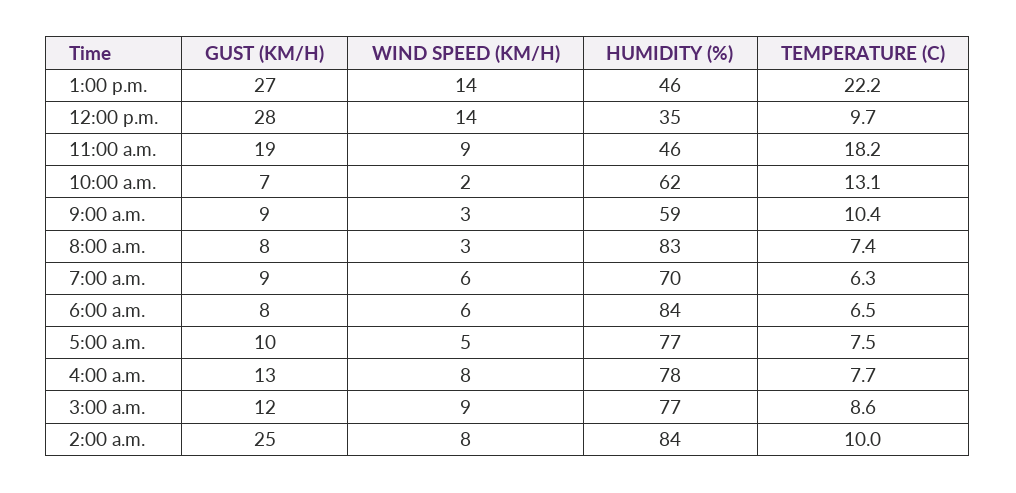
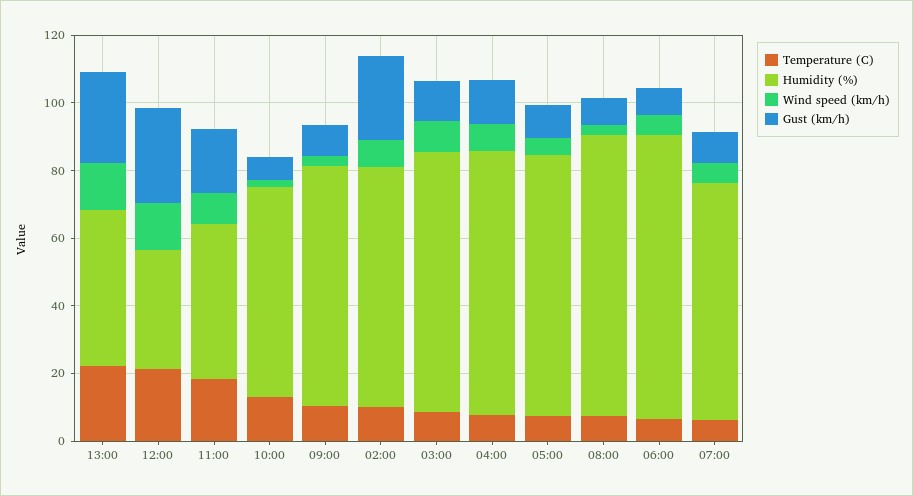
  {
    "GUST (KM/H)": {
      "1:00 p.m.": 27,
      "12:00 p.m.": 28,
      "11:00 a.m.": 19,
      "10:00 a.m.": 7,
      "9:00 a.m.": 9,
      "8:00 a.m.": 8,
      "7:00 a.m.": 9,
      "6:00 a.m.": 8,
      "5:00 a.m.": 10,
      "4:00 a.m.": 13,
      "3:00 a.m.": 12,
      "2:00 a.m.": 25
    },
    "WIND SPEED (KM/H)": {
      "1:00 p.m.": 14,
      "12:00 p.m.": 14,
      "11:00 a.m.": 9,
      "10:00 a.m.": 2,
      "9:00 a.m.": 3,
      "8:00 a.m.": 3,
      "7:00 a.m.": 6,
      "6:00 a.m.": 6,
      "5:00 a.m.": 5,
      "4:00 a.m.": 8,
      "3:00 a.m.": 9,
      "2:00 a.m.": 8
    },
    "HUMIDITY (%)": {
      "1:00 p.m.": 46,
      "12:00 p.m.": 35,
      "11:00 a.m.": 46,
      "10:00 a.m.": 62,
-     "9:00 a.m.": 59,
+     "9:00 a.m.": 70,
      "8:00 a.m.": 83,
      "7:00 a.m.": 70,
      "6:00 a.m.": 84,
      "5:00 a.m.": 77,
      "4:00 a.m.": 78,
      "3:00 a.m.": 77,
-     "2:00 a.m.": 84
+     "2:00 a.m.": 70
    },
    "TEMPERATURE (C)": {
      "1:00 p.m.": 22.2,
-     "12:00 p.m.": 9.7,
+     "12:00 p.m.": 20,
      "11:00 a.m.": 18.2,
      "10:00 a.m.": 13.1,
      "9:00 a.m.": 10.4,
      "8:00 a.m.": 7.4,
      "7:00 a.m.": 6.3,
      "6:00 a.m.": 6.5,
      "5:00 a.m.": 7.5,
      "4:00 a.m.": 7.7,
      "3:00 a.m.": 8.6,
      "2:00 a.m.": 10
    }
  }

